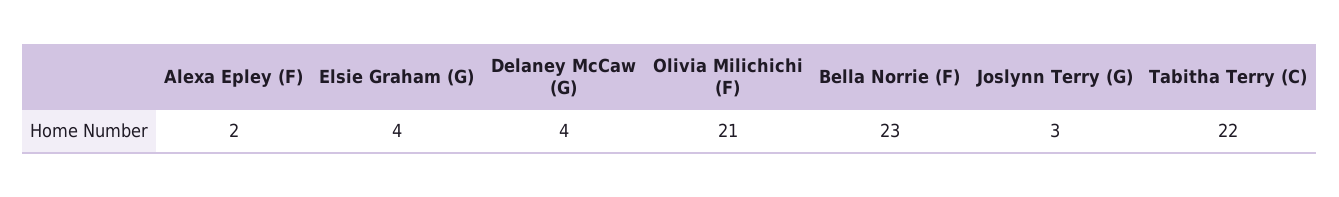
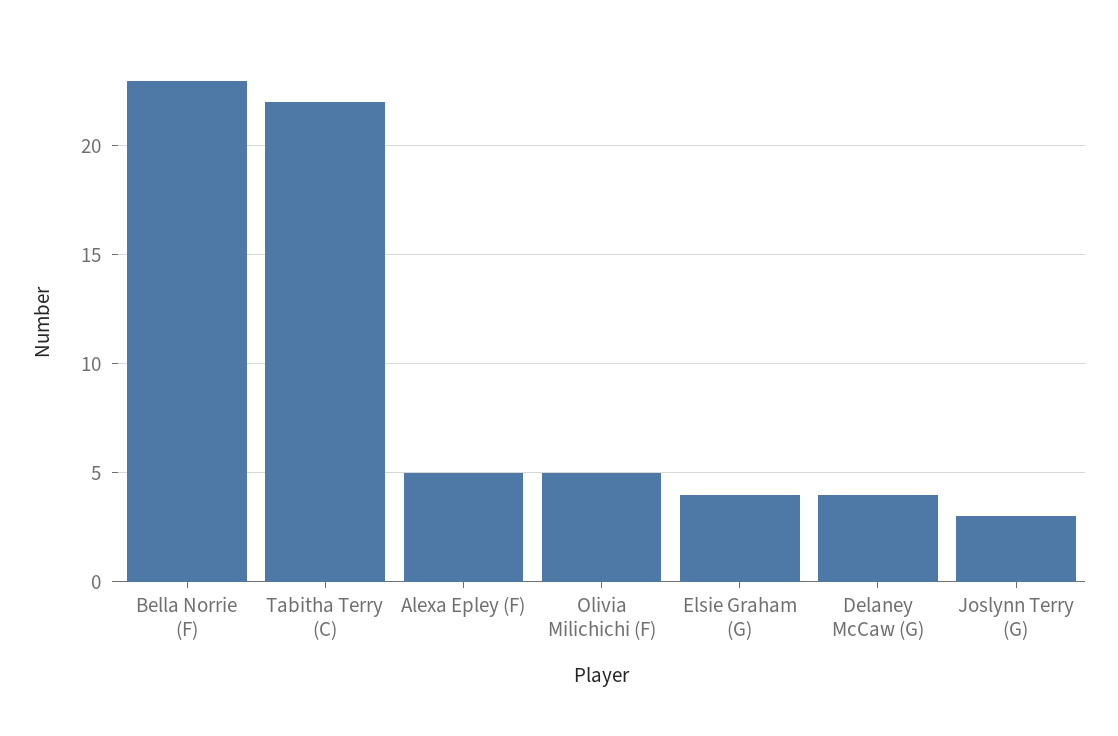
  {
-   "Alexa Epley (F)": 2,
+   "Alexa Epley (F)": 5,
    "Elsie Graham (G)": 4,
    "Delaney McCaw (G)": 4,
-   "Olivia Milichichi (F)": 21,
+   "Olivia Milichichi (F)": 5,
    "Bella Norrie (F)": 23,
    "Joslynn Terry (G)": 3,
    "Tabitha Terry (C)": 22
  }

